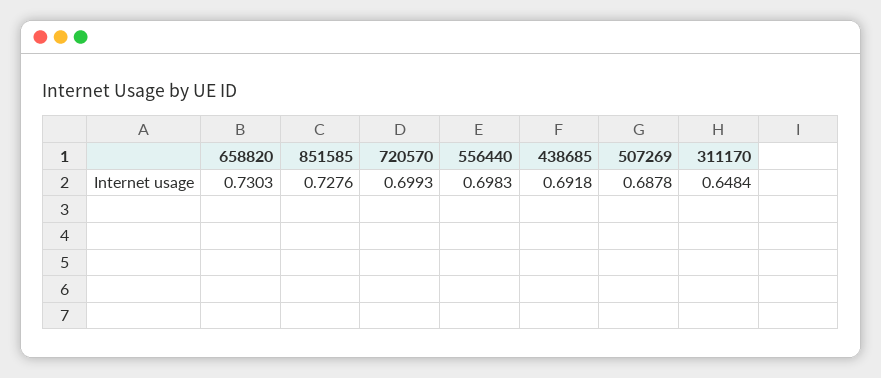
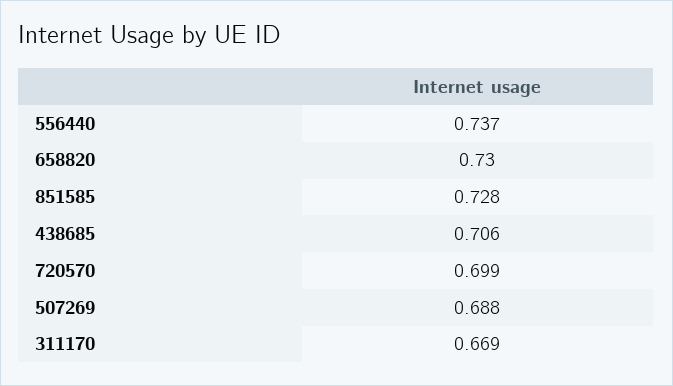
  {
    "658820": 0.7303,
    "851585": 0.7276,
    "720570": 0.6993,
-   "556440": 0.6983,
+   "556440": 0.737,
-   "438685": 0.6918,
+   "438685": 0.706,
    "507269": 0.6878,
-   "311170": 0.6484
+   "311170": 0.669
  }

